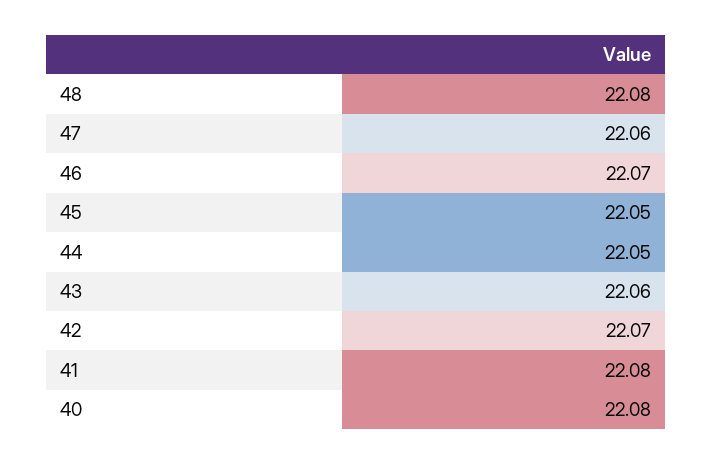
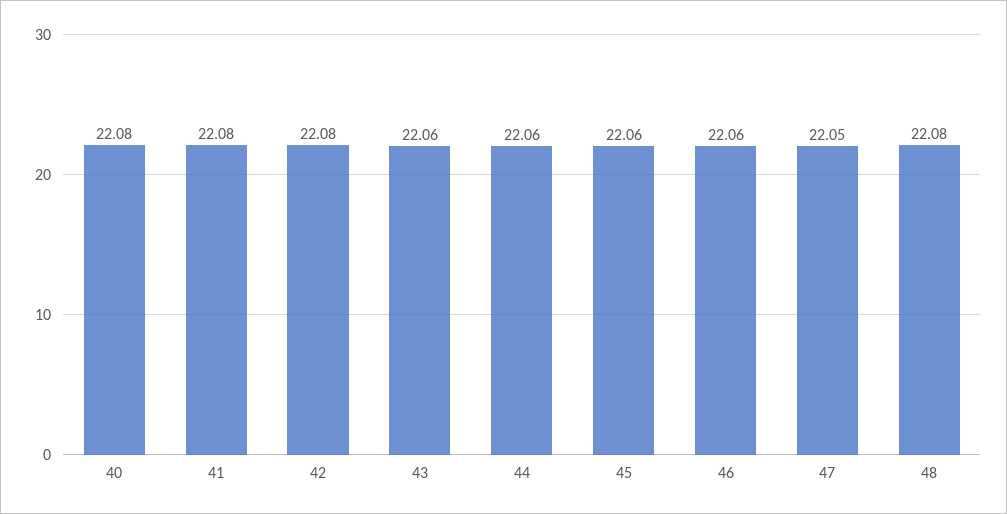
  {
    "48": 22.08,
-   "47": 22.06,
+   "47": 22.05,
-   "46": 22.07,
+   "46": 22.06,
-   "45": 22.05,
+   "45": 22.06,
-   "44": 22.05,
+   "44": 22.06,
    "43": 22.06,
-   "42": 22.07,
+   "42": 22.08,
    "41": 22.08,
    "40": 22.08
  }

